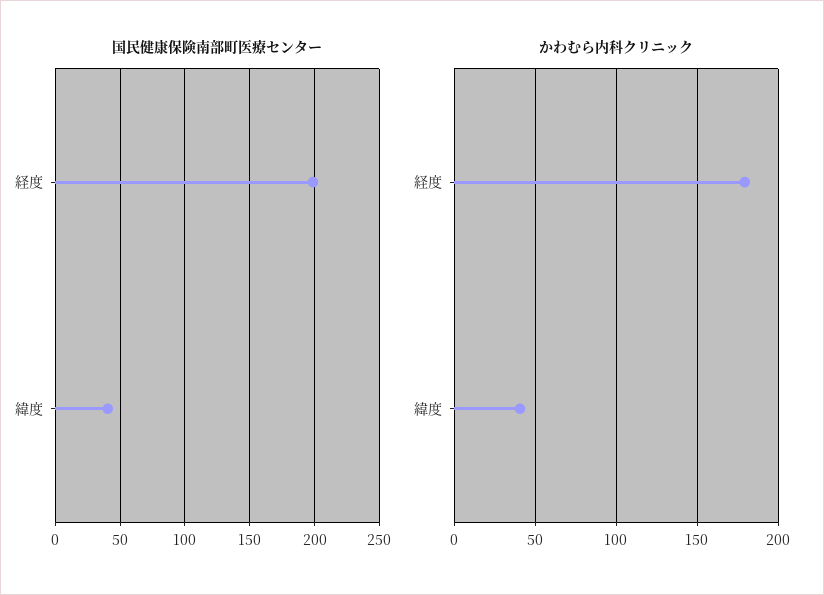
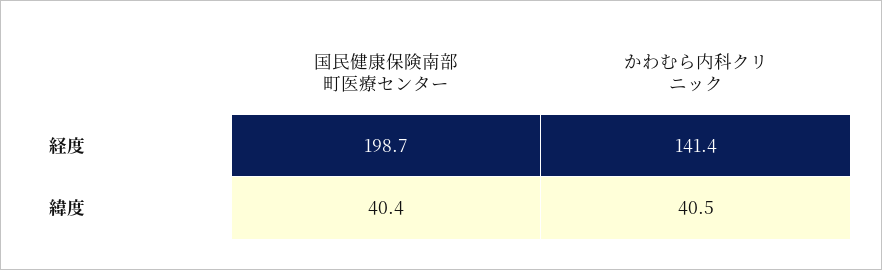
  {
    "国民健康保険南部町医療センター": {
      "経度": 198.7,
      "緯度": 40.4
    },
    "かわむら内科クリニック": {
-     "経度": 180,
+     "経度": 141.4,
      "緯度": 40.5
    }
  }

